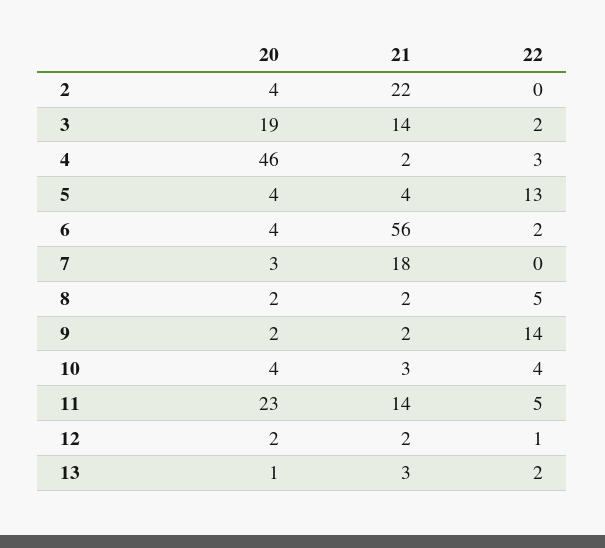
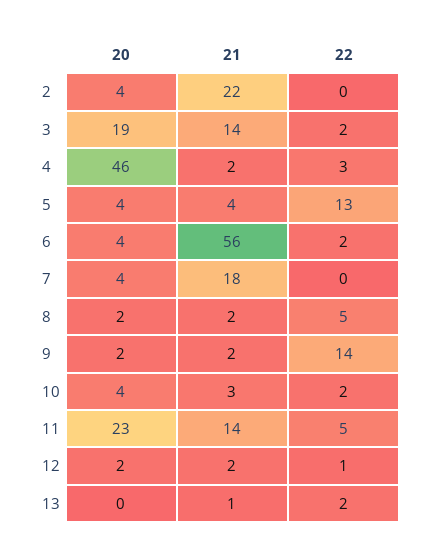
  {
    "20": {
      "2": 4,
      "3": 19,
      "4": 46,
      "5": 4,
      "6": 4,
-     "7": 3,
+     "7": 4,
      "8": 2,
      "9": 2,
      "10": 4,
      "11": 23,
      "12": 2,
-     "13": 1
+     "13": 0
    },
    "21": {
      "2": 22,
      "3": 14,
      "4": 2,
      "5": 4,
      "6": 56,
      "7": 18,
      "8": 2,
      "9": 2,
      "10": 3,
      "11": 14,
      "12": 2,
-     "13": 3
+     "13": 1
    },
    "22": {
      "2": 0,
      "3": 2,
      "4": 3,
      "5": 13,
      "6": 2,
      "7": 0,
      "8": 5,
      "9": 14,
-     "10": 4,
+     "10": 2,
      "11": 5,
      "12": 1,
      "13": 2
    }
  }

